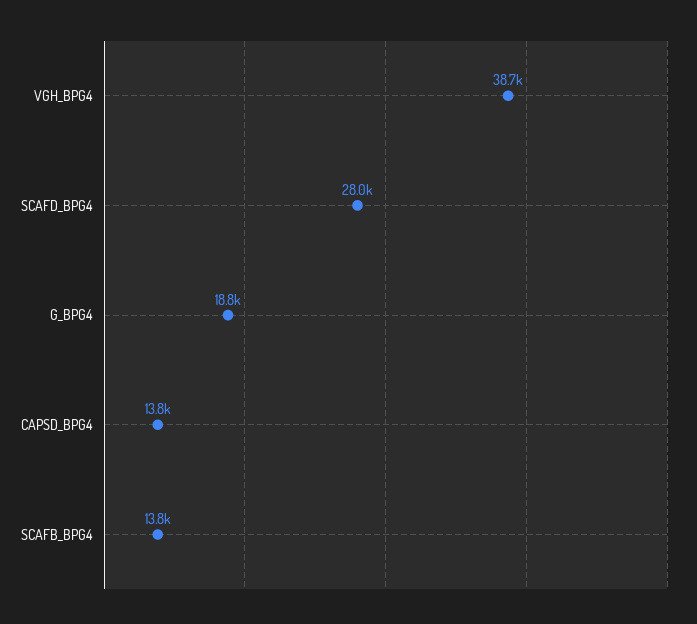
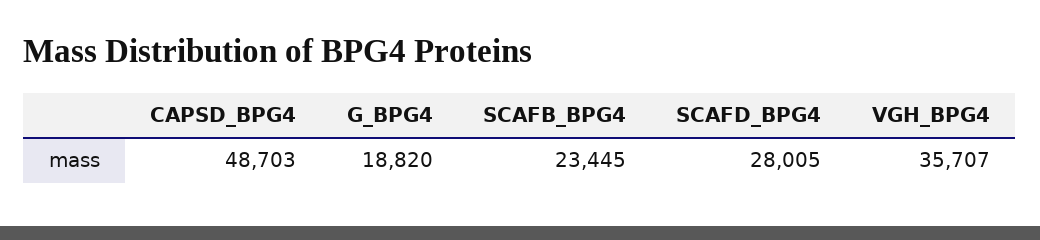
  {
-   "VGH_BPG4": 38700,
+   "VGH_BPG4": 35707,
    "SCAFD_BPG4": 28005,
    "G_BPG4": 18820,
-   "CAPSD_BPG4": 13800,
+   "CAPSD_BPG4": 48703,
-   "SCAFB_BPG4": 13800
+   "SCAFB_BPG4": 23445
  }

